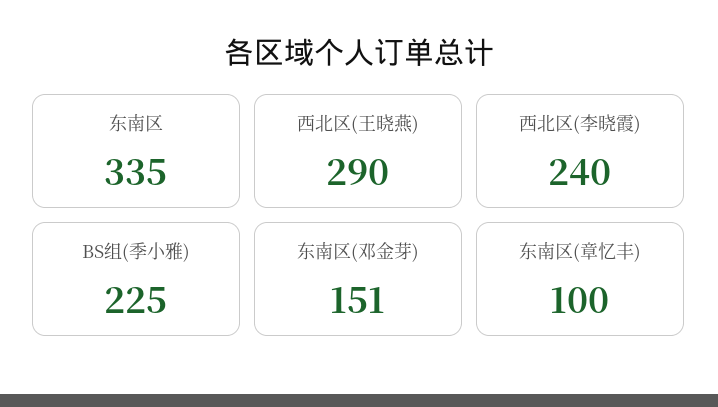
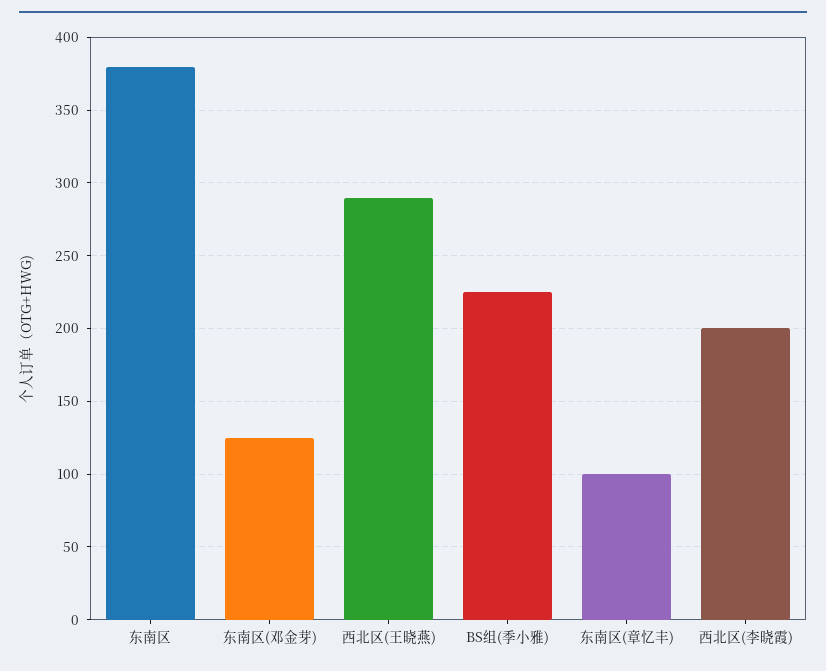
  {
-   "东南区": 335,
+   "东南区": 380,
    "西北区(王晓燕)": 290,
-   "西北区(李晓霞)": 240,
+   "西北区(李晓霞)": 200,
    "BS组(季小雅)": 225,
-   "东南区(邓金芽)": 151,
+   "东南区(邓金芽)": 125,
    "东南区(章忆丰)": 100
  }

